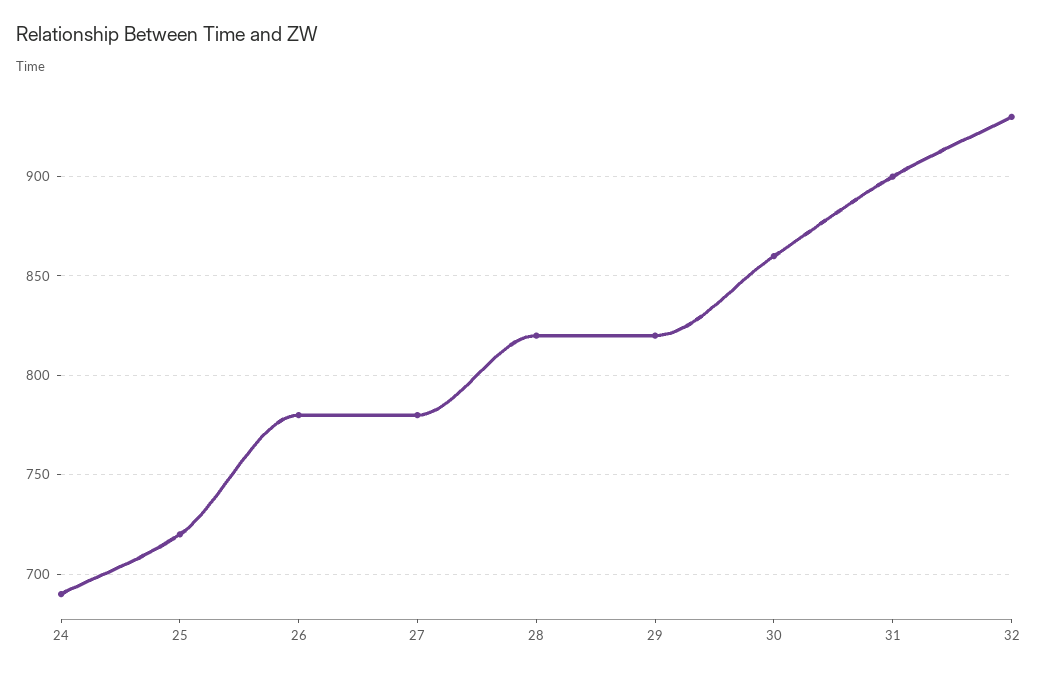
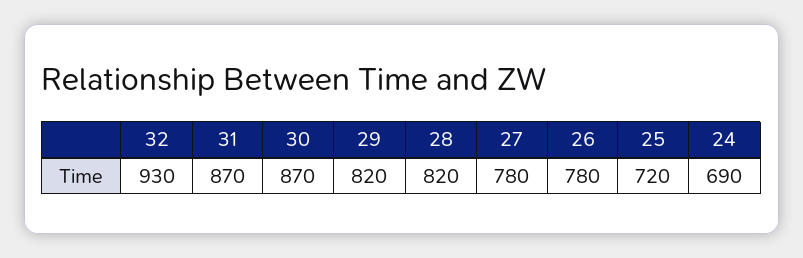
  {
    "24": 690,
    "25": 720,
    "26": 780,
    "27": 780,
    "28": 820,
    "29": 820,
-   "30": 860,
+   "30": 870,
-   "31": 900,
+   "31": 870,
    "32": 930
  }

